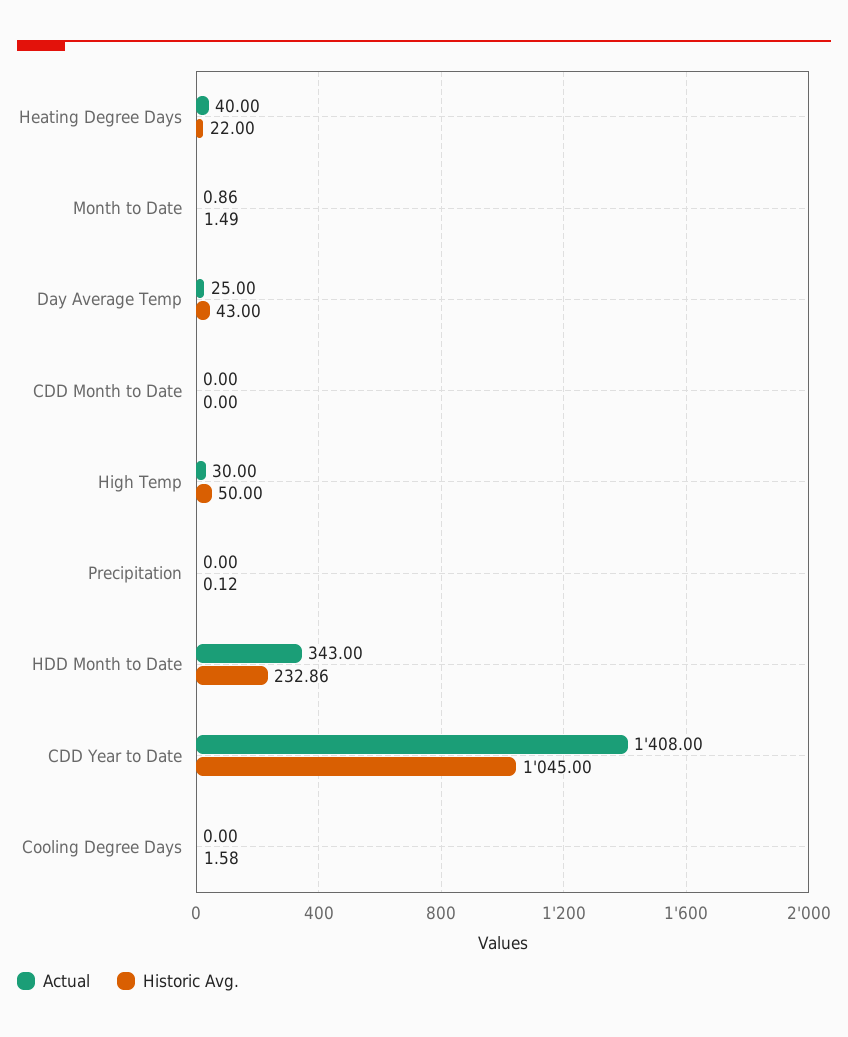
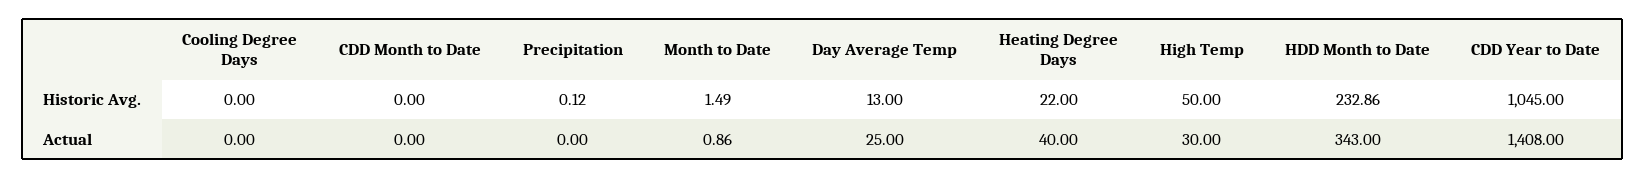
  {
    "Actual": {
      "Heating Degree Days": 40,
      "Month to Date": 0.86,
      "Day Average Temp": 25,
      "CDD Month to Date": 0,
      "High Temp": 30,
      "Precipitation": 0,
      "HDD Month to Date": 343,
      "CDD Year to Date": 1408,
      "Cooling Degree Days": 0
    },
    "Historic Avg.": {
      "Heating Degree Days": 22,
      "Month to Date": 1.49,
-     "Day Average Temp": 43,
+     "Day Average Temp": 13,
      "CDD Month to Date": 0,
      "High Temp": 50,
      "Precipitation": 0.12,
      "HDD Month to Date": 232.86,
      "CDD Year to Date": 1045,
-     "Cooling Degree Days": 1.58
+     "Cooling Degree Days": 0
    }
  }

